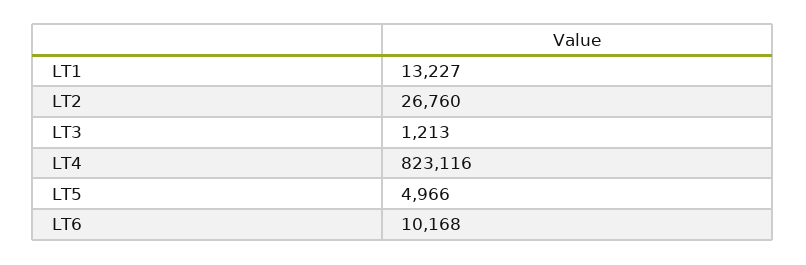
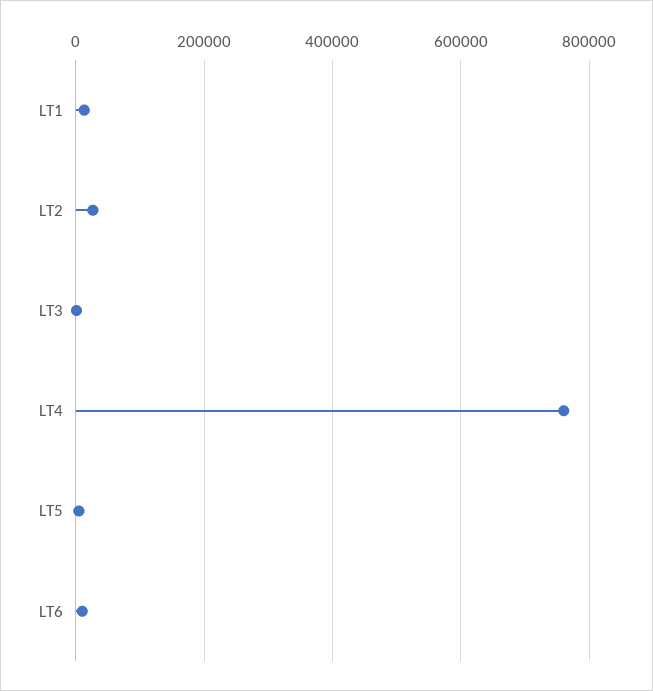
  {
    "LT1": 13227,
    "LT2": 26760,
    "LT3": 1213,
-   "LT4": 823116,
+   "LT4": 760000,
    "LT5": 4966,
    "LT6": 10168
  }

